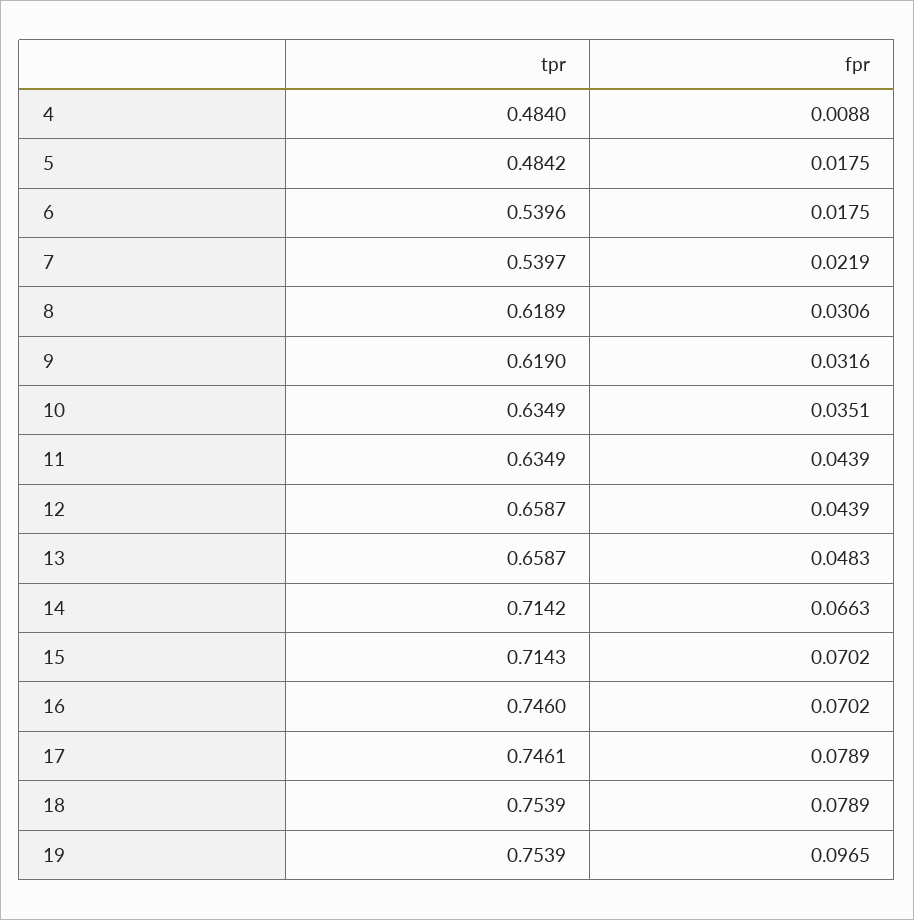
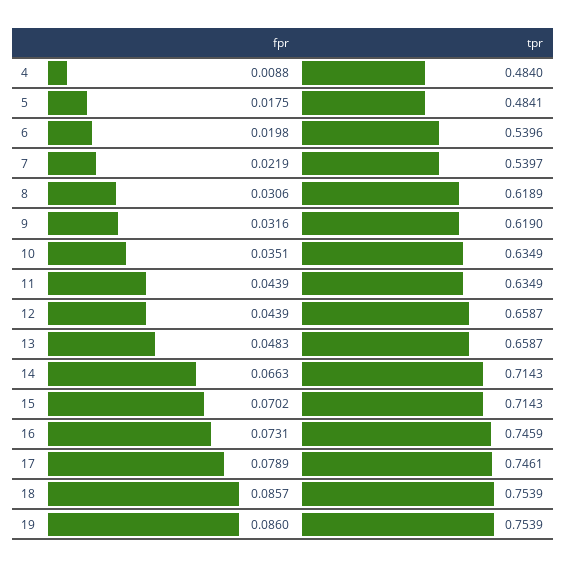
  {
    "tpr": {
      "4": 0.484,
-     "5": 0.4842,
+     "5": 0.4841,
      "6": 0.5396,
      "7": 0.5397,
      "8": 0.6189,
      "9": 0.619,
      "10": 0.6349,
      "11": 0.6349,
      "12": 0.6587,
      "13": 0.6587,
-     "14": 0.7142,
+     "14": 0.7143,
      "15": 0.7143,
-     "16": 0.746,
+     "16": 0.7459,
      "17": 0.7461,
      "18": 0.7539,
      "19": 0.7539
    },
    "fpr": {
      "4": 0.0088,
      "5": 0.0175,
-     "6": 0.0175,
+     "6": 0.0198,
      "7": 0.0219,
      "8": 0.0306,
      "9": 0.0316,
      "10": 0.0351,
      "11": 0.0439,
      "12": 0.0439,
      "13": 0.0483,
      "14": 0.0663,
      "15": 0.0702,
-     "16": 0.0702,
+     "16": 0.0731,
      "17": 0.0789,
-     "18": 0.0789,
+     "18": 0.0857,
-     "19": 0.0965
+     "19": 0.086
    }
  }

